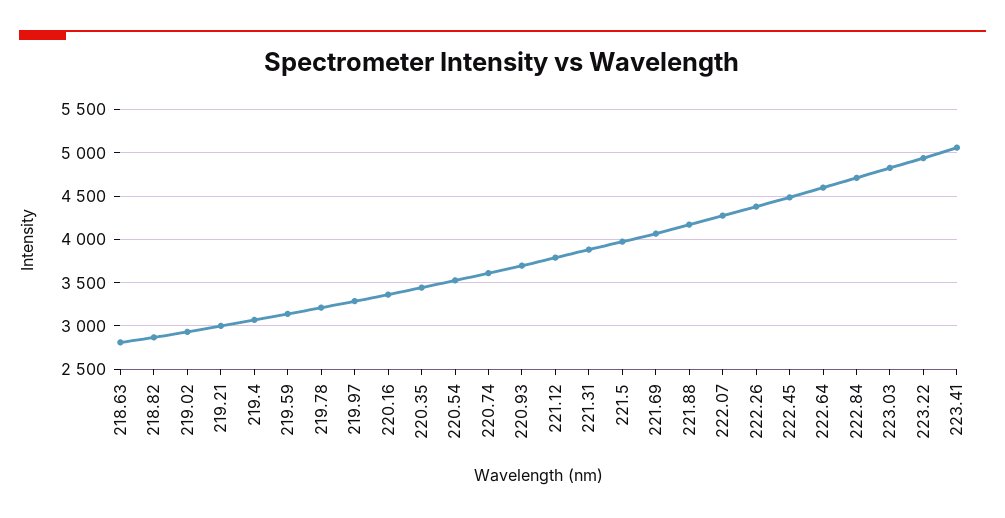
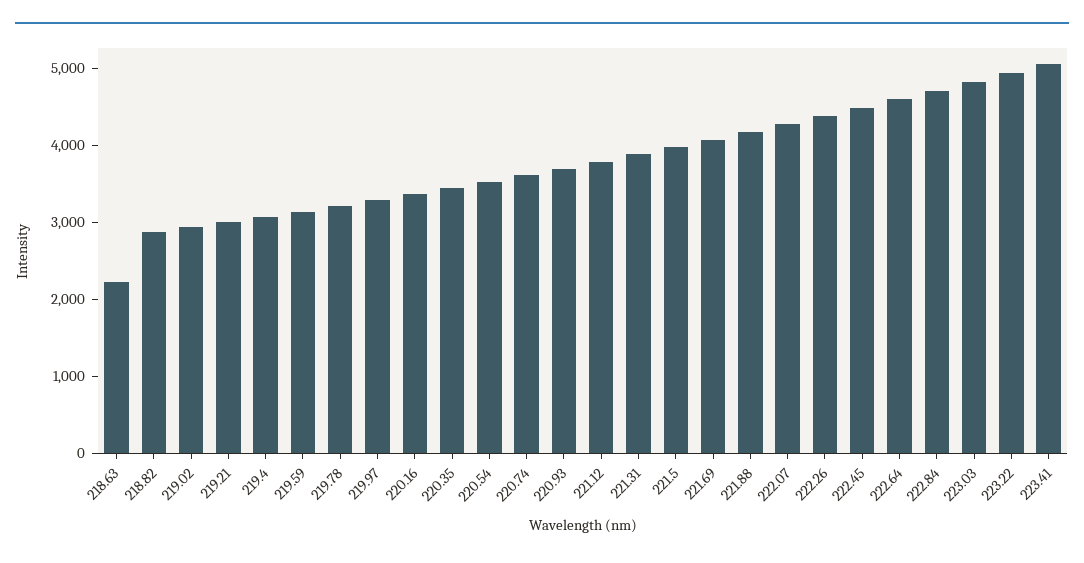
  {
-   "218.63": 2800,
+   "218.63": 2200,
    "218.82": 2900,
    "219.02": 2900,
    "219.21": 3000,
    "219.4": 3100,
    "219.59": 3100,
    "219.78": 3200,
    "219.97": 3300,
    "220.16": 3400,
    "220.35": 3400,
    "220.54": 3500,
    "220.74": 3600,
    "220.93": 3700,
    "221.12": 3800,
    "221.31": 3900,
    "221.5": 4000,
    "221.69": 4100,
    "221.88": 4200,
    "222.07": 4300,
    "222.26": 4400,
    "222.45": 4500,
    "222.64": 4600,
    "222.84": 4700,
    "223.03": 4800,
    "223.22": 4900,
    "223.41": 5100
  }

